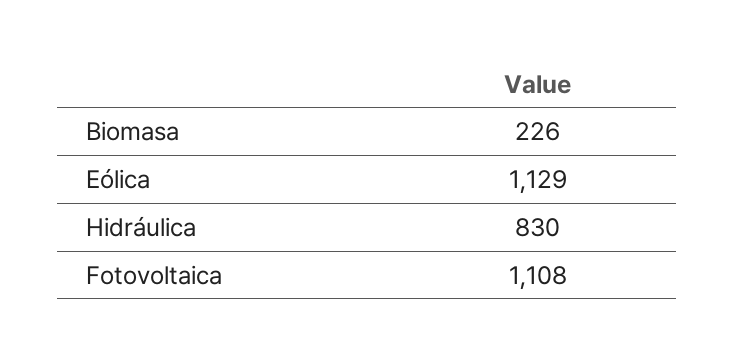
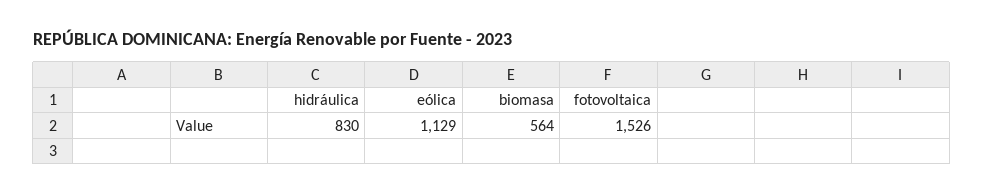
  {
-   "Biomasa": 226,
+   "Biomasa": 564,
    "Eólica": 1129,
    "Hidráulica": 830,
-   "Fotovoltaica": 1108
+   "Fotovoltaica": 1526
  }

